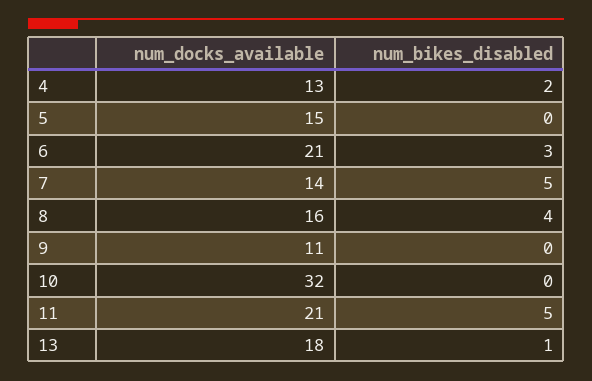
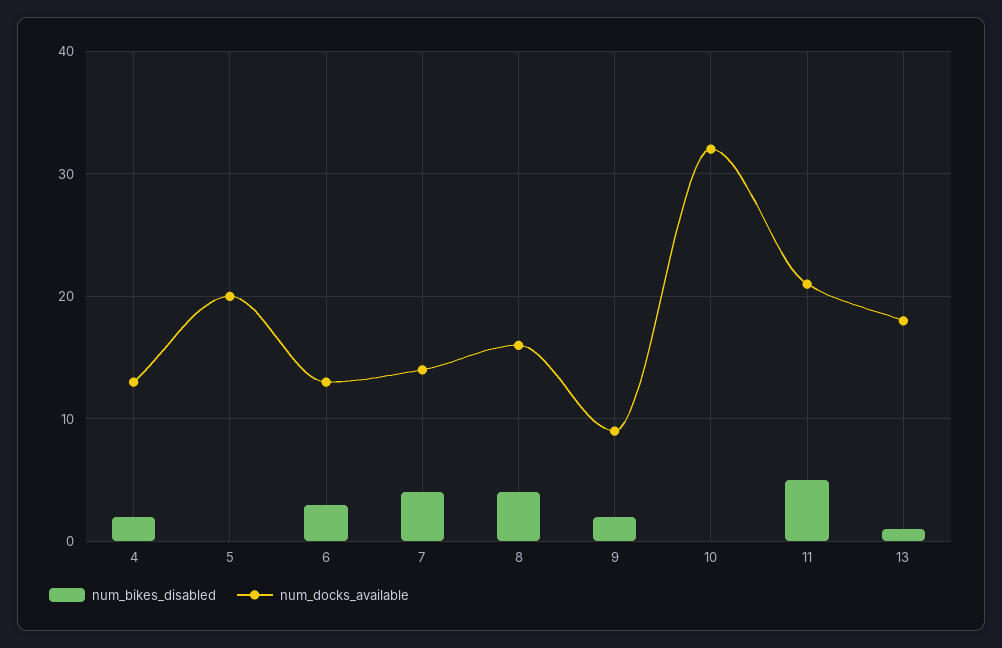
  {
    "num_docks_available": {
      "4": 13,
-     "5": 15,
+     "5": 20,
-     "6": 21,
+     "6": 13,
      "7": 14,
      "8": 16,
-     "9": 11,
+     "9": 9,
      "10": 32,
      "11": 21,
      "13": 18
    },
    "num_bikes_disabled": {
      "4": 2,
      "5": 0,
      "6": 3,
-     "7": 5,
+     "7": 4,
      "8": 4,
-     "9": 0,
+     "9": 2,
      "10": 0,
      "11": 5,
      "13": 1
    }
  }

